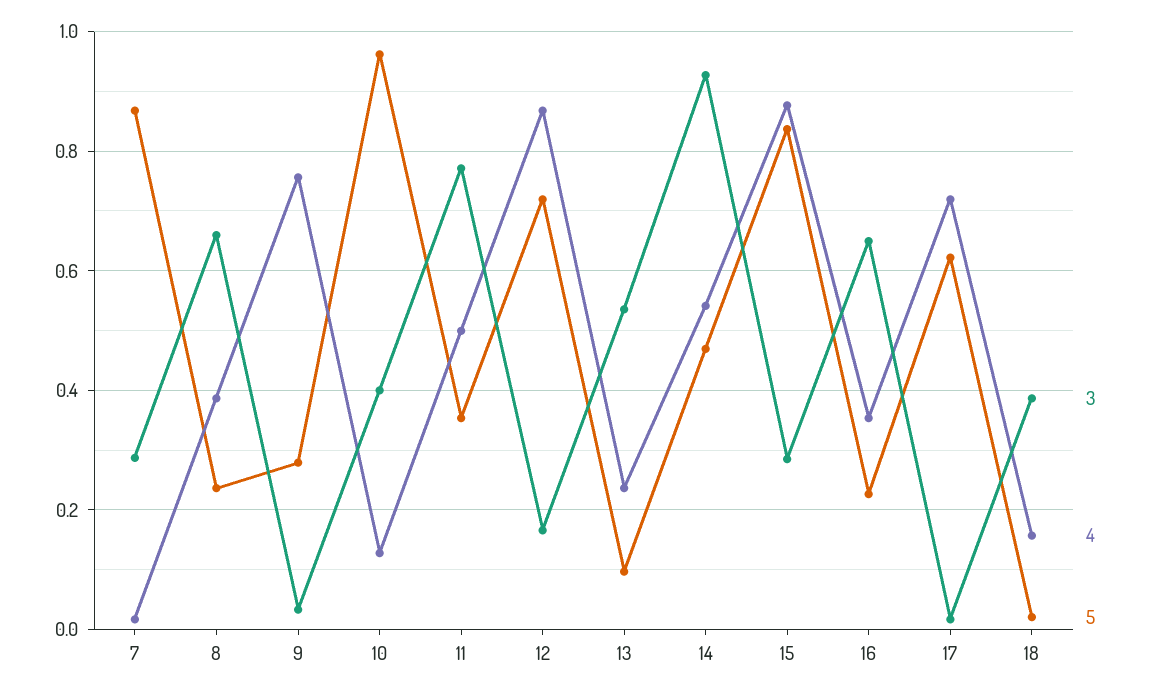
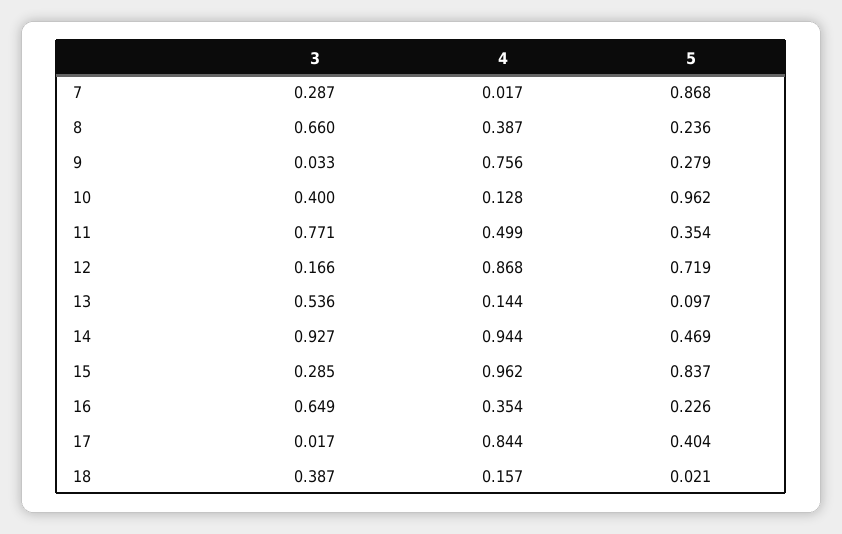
  {
    "3": {
      "7": 0.287,
      "8": 0.66,
      "9": 0.033,
      "10": 0.4,
      "11": 0.771,
      "12": 0.166,
      "13": 0.536,
      "14": 0.927,
      "15": 0.285,
      "16": 0.649,
      "17": 0.017,
      "18": 0.387
    },
    "4": {
      "7": 0.017,
      "8": 0.387,
      "9": 0.756,
      "10": 0.128,
      "11": 0.499,
      "12": 0.868,
-     "13": 0.24,
+     "13": 0.144,
-     "14": 0.54,
+     "14": 0.944,
-     "15": 0.88,
+     "15": 0.962,
      "16": 0.354,
-     "17": 0.72,
+     "17": 0.844,
      "18": 0.157
    },
    "5": {
      "7": 0.868,
      "8": 0.236,
      "9": 0.279,
      "10": 0.962,
      "11": 0.354,
      "12": 0.719,
      "13": 0.097,
      "14": 0.469,
      "15": 0.837,
      "16": 0.226,
-     "17": 0.62,
+     "17": 0.404,
      "18": 0.021
    }
  }

